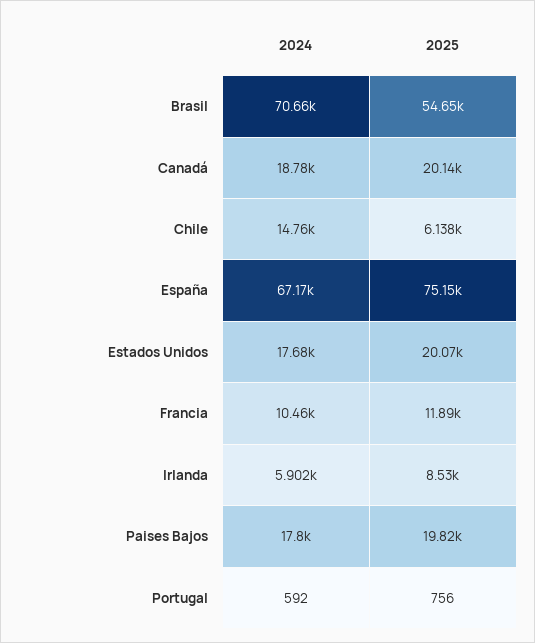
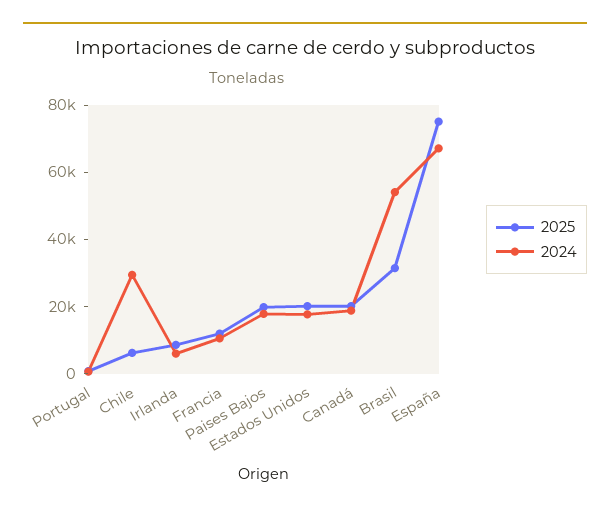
  {
    "2024": {
-     "Brasil": 70660,
+     "Brasil": 55000,
      "Canadá": 18780,
-     "Chile": 14760,
+     "Chile": 30000,
      "España": 67170,
      "Estados Unidos": 17680,
      "Francia": 10460,
      "Irlanda": 5902,
      "Paises Bajos": 17800,
      "Portugal": 592
    },
    "2025": {
-     "Brasil": 54650,
+     "Brasil": 30000,
      "Canadá": 20140,
      "Chile": 6138,
      "España": 75150,
      "Estados Unidos": 20070,
      "Francia": 11890,
      "Irlanda": 8530,
      "Paises Bajos": 19820,
      "Portugal": 756
    }
  }

